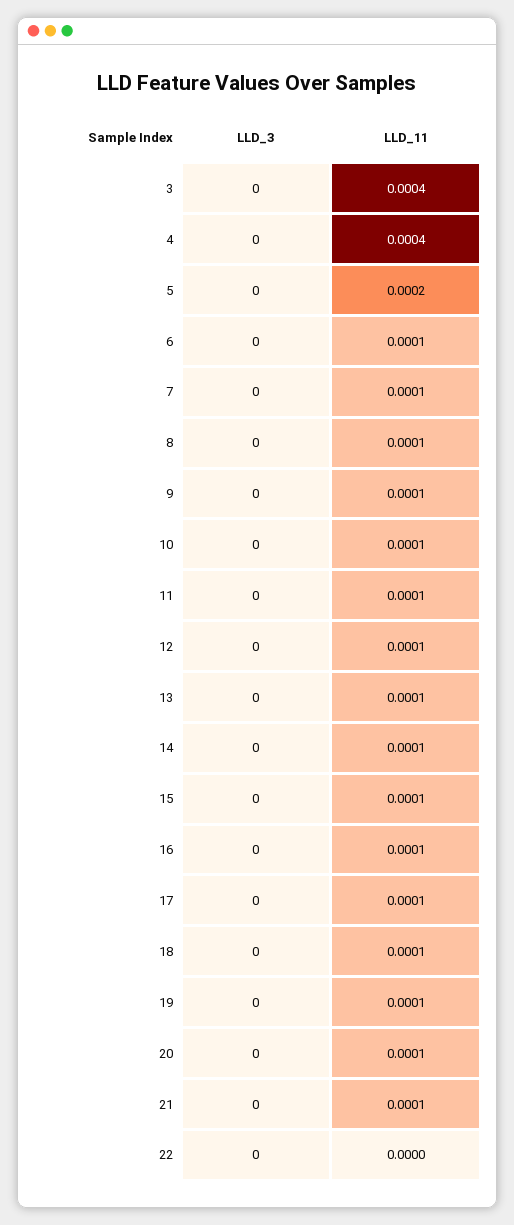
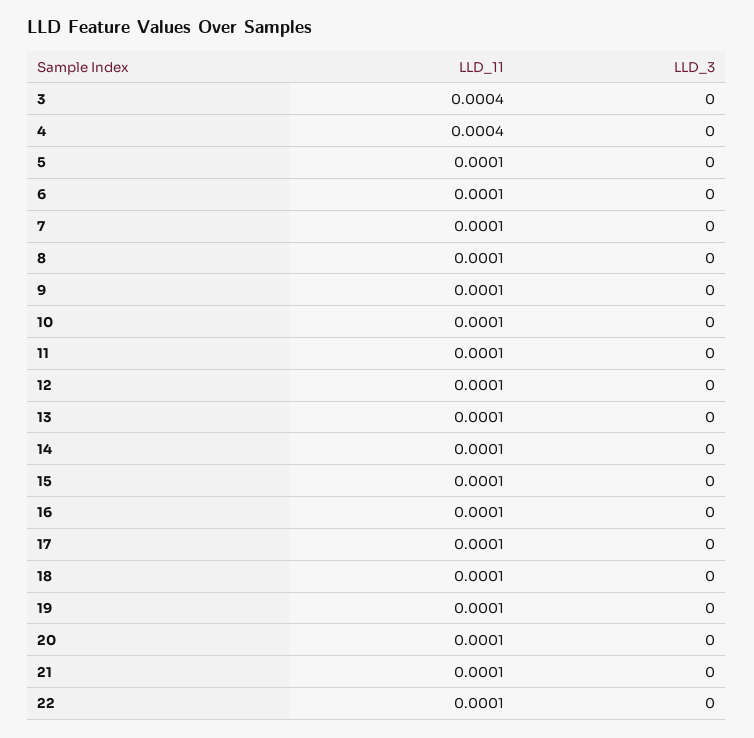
  {
    "LLD_3": {
      "3": 0,
      "4": 0,
      "5": 0,
      "6": 0,
      "7": 0,
      "8": 0,
      "9": 0,
      "10": 0,
      "11": 0,
      "12": 0,
      "13": 0,
      "14": 0,
      "15": 0,
      "16": 0,
      "17": 0,
      "18": 0,
      "19": 0,
      "20": 0,
      "21": 0,
      "22": 0
    },
    "LLD_11": {
      "3": 0.0004,
      "4": 0.0004,
-     "5": 0.0002,
+     "5": 0.0001,
      "6": 0.0001,
      "7": 0.0001,
      "8": 0.0001,
      "9": 0.0001,
      "10": 0.0001,
      "11": 0.0001,
      "12": 0.0001,
      "13": 0.0001,
      "14": 0.0001,
      "15": 0.0001,
      "16": 0.0001,
      "17": 0.0001,
      "18": 0.0001,
      "19": 0.0001,
      "20": 0.0001,
      "21": 0.0001,
-     "22": 0
+     "22": 0.0001
    }
  }

